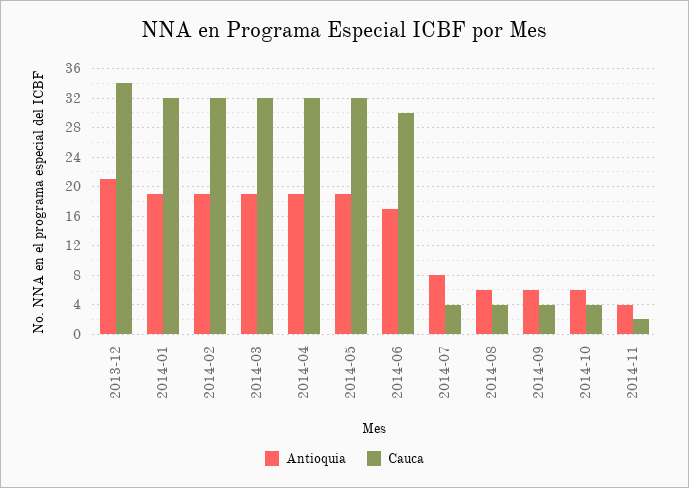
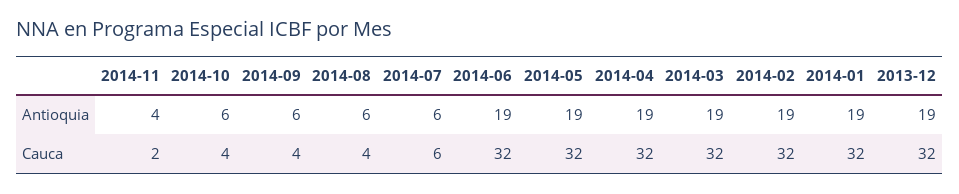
  {
    "Antioquia": {
-     "2013-12": 21,
+     "2013-12": 19,
      "2014-01": 19,
      "2014-02": 19,
      "2014-03": 19,
      "2014-04": 19,
      "2014-05": 19,
-     "2014-06": 17,
+     "2014-06": 19,
-     "2014-07": 8,
+     "2014-07": 6,
      "2014-08": 6,
      "2014-09": 6,
      "2014-10": 6,
      "2014-11": 4
    },
    "Cauca": {
-     "2013-12": 34,
+     "2013-12": 32,
      "2014-01": 32,
      "2014-02": 32,
      "2014-03": 32,
      "2014-04": 32,
      "2014-05": 32,
-     "2014-06": 30,
+     "2014-06": 32,
-     "2014-07": 4,
+     "2014-07": 6,
      "2014-08": 4,
      "2014-09": 4,
      "2014-10": 4,
      "2014-11": 2
    }
  }

